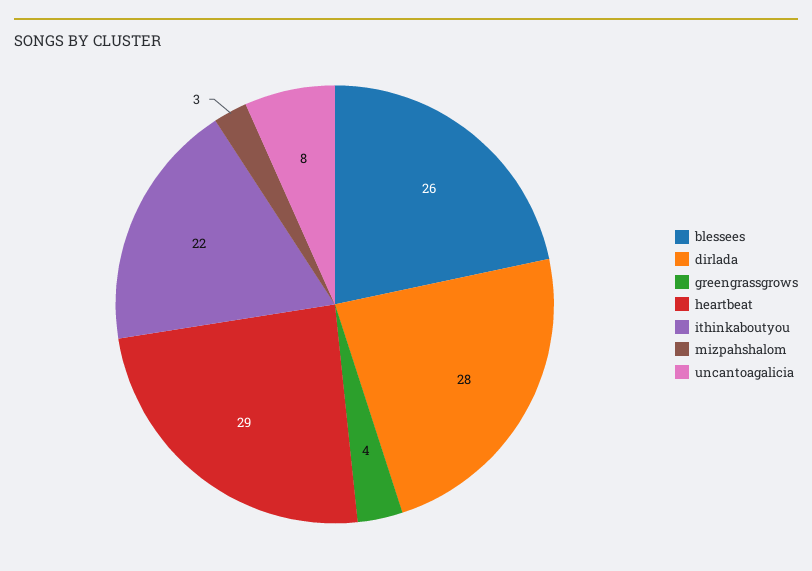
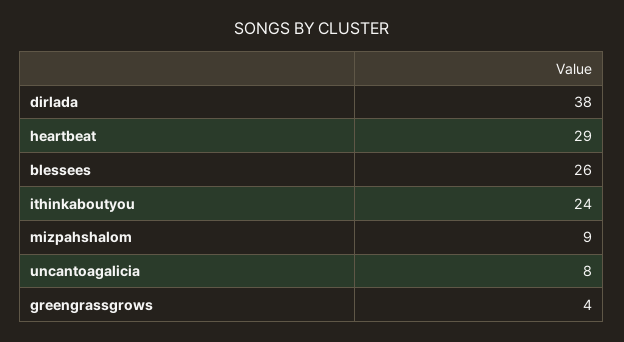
  {
    "blessees": 26,
-   "dirlada": 28,
+   "dirlada": 38,
    "greengrassgrows": 4,
    "heartbeat": 29,
-   "ithinkaboutyou": 22,
+   "ithinkaboutyou": 24,
-   "mizpahshalom": 3,
+   "mizpahshalom": 9,
    "uncantoagalicia": 8
  }

